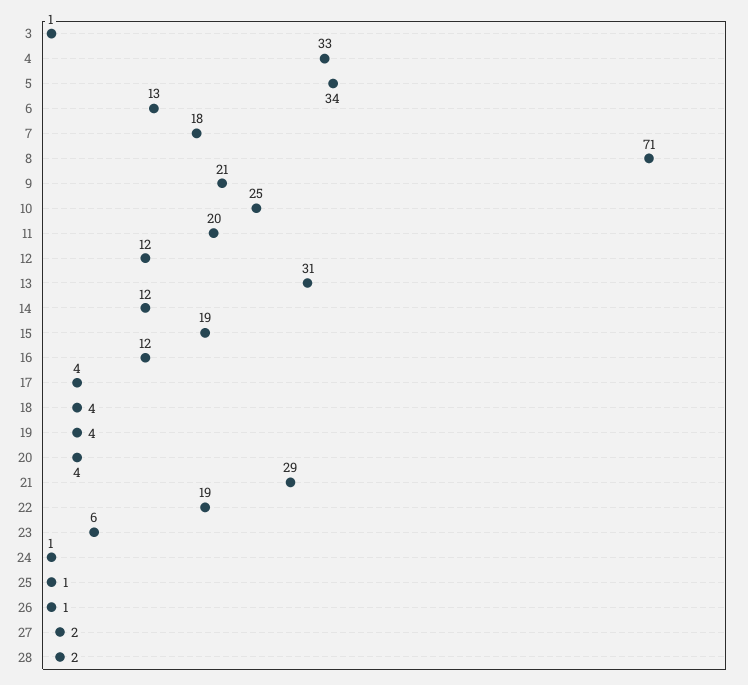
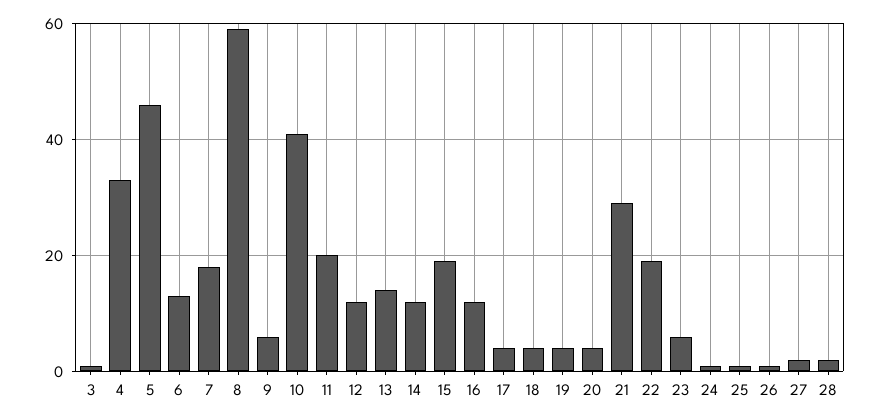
  {
    "3": 1,
    "4": 33,
-   "5": 34,
+   "5": 45,
    "6": 13,
    "7": 18,
-   "8": 71,
+   "8": 60,
-   "9": 21,
+   "9": 5,
-   "10": 25,
+   "10": 40,
    "11": 20,
    "12": 12,
-   "13": 31,
+   "13": 15,
    "14": 12,
    "15": 19,
    "16": 12,
    "17": 4,
    "18": 4,
    "19": 4,
    "20": 4,
    "21": 29,
    "22": 19,
    "23": 6,
    "24": 1,
    "25": 1,
    "26": 1,
    "27": 2,
    "28": 2
  }

